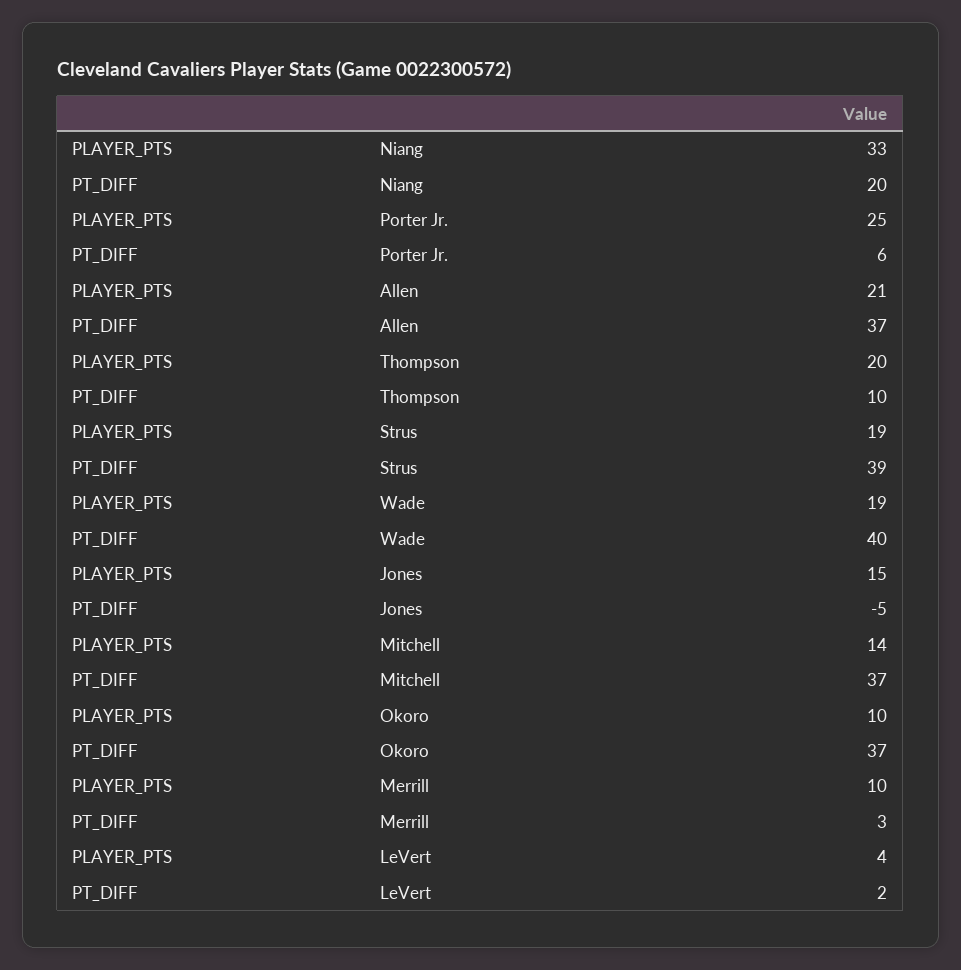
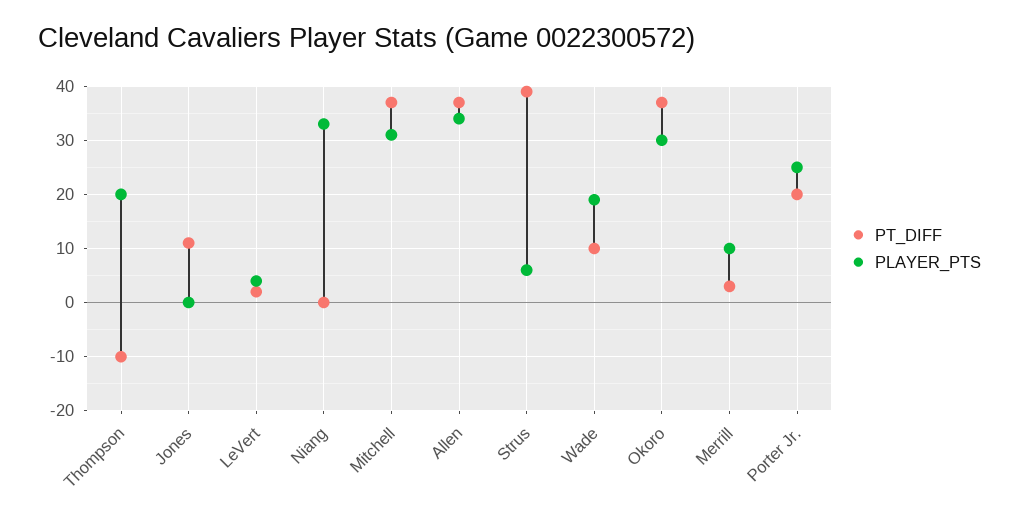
  {
    "PLAYER_PTS": {
      "Niang": 33,
      "Porter Jr.": 25,
-     "Allen": 21,
+     "Allen": 35,
      "Thompson": 20,
-     "Strus": 19,
+     "Strus": 5,
      "Wade": 19,
-     "Jones": 15,
+     "Jones": 0,
-     "Mitchell": 14,
+     "Mitchell": 30,
-     "Okoro": 10,
+     "Okoro": 30,
      "Merrill": 10,
      "LeVert": 4
    },
    "PT_DIFF": {
-     "Niang": 20,
+     "Niang": 0,
-     "Porter Jr.": 6,
+     "Porter Jr.": 20,
      "Allen": 37,
-     "Thompson": 10,
+     "Thompson": -10,
      "Strus": 39,
-     "Wade": 40,
+     "Wade": 10,
-     "Jones": -5,
+     "Jones": 10,
      "Mitchell": 37,
      "Okoro": 37,
      "Merrill": 3,
      "LeVert": 2
    }
  }

